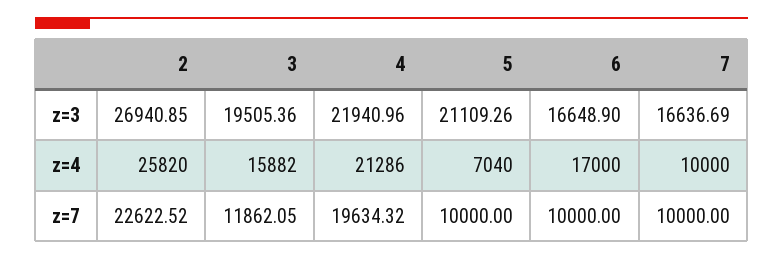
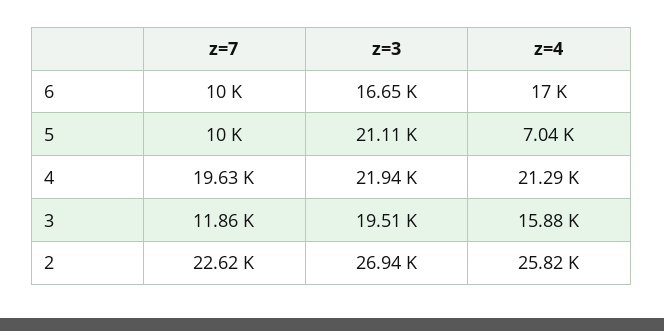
  {
    "2": {
      "z=3": 26940.85,
      "z=4": 25820,
      "z=7": 22622.52
    },
    "3": {
      "z=3": 19505.36,
      "z=4": 15882,
      "z=7": 11862.05
    },
    "4": {
      "z=3": 21940.96,
      "z=4": 21286,
      "z=7": 19634.32
    },
    "5": {
      "z=3": 21109.26,
      "z=4": 7040,
      "z=7": 10000
    },
    "6": {
      "z=3": 16648.9,
      "z=4": 17000,
      "z=7": 10000
-   },
+   }
-   "7": {
-     "z=3": 16636.69,
-     "z=4": 10000,
-     "z=7": 10000
-   }
  }

